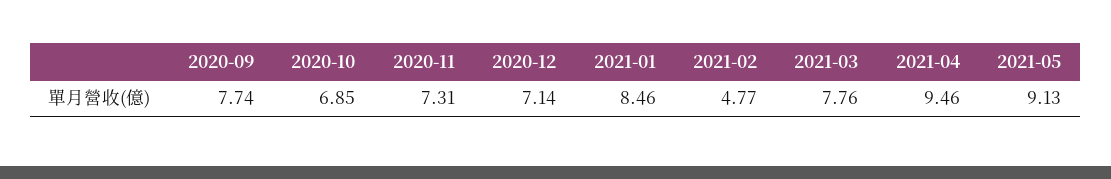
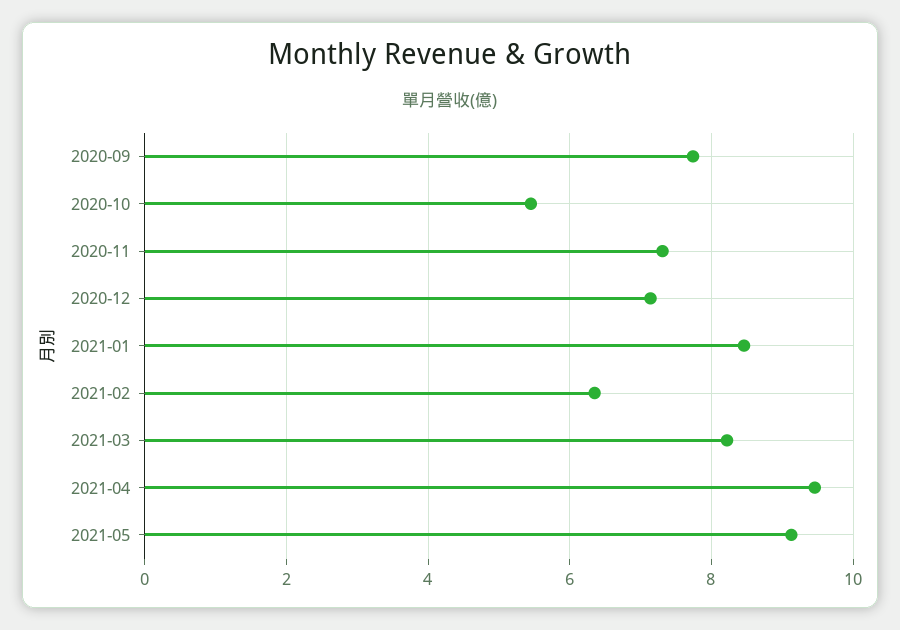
  {
    "2020-09": 7.74,
-   "2020-10": 6.85,
+   "2020-10": 5.4,
    "2020-11": 7.31,
    "2020-12": 7.14,
    "2021-01": 8.46,
-   "2021-02": 4.77,
+   "2021-02": 6.4,
-   "2021-03": 7.76,
+   "2021-03": 8.2,
    "2021-04": 9.46,
    "2021-05": 9.13
  }

